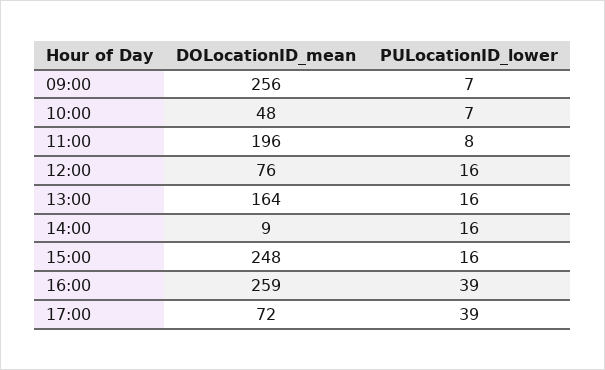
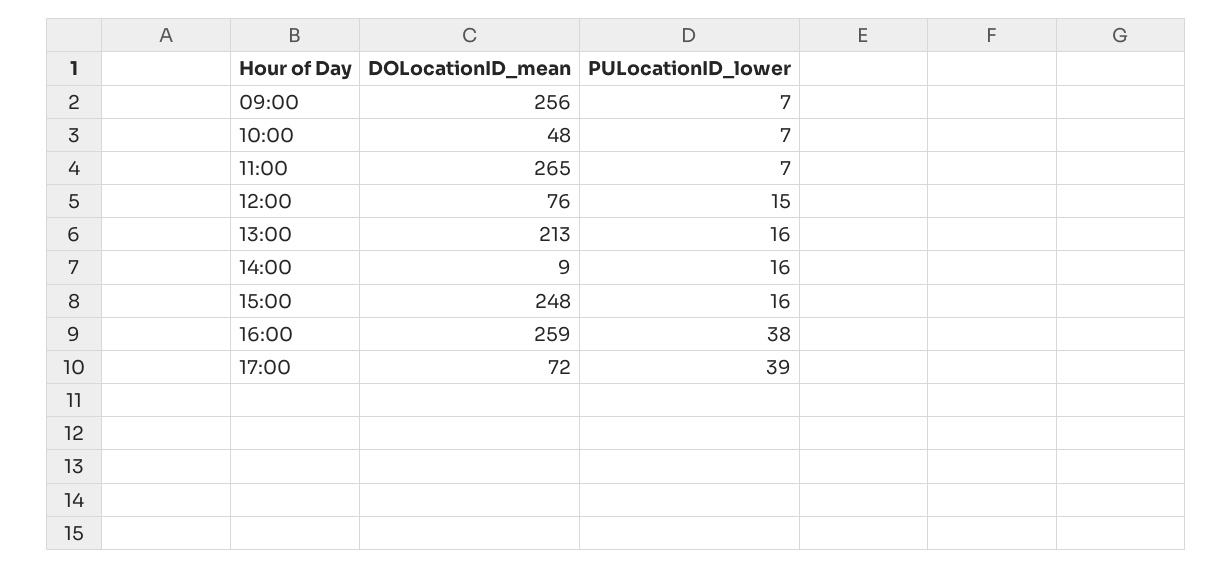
  {
    "DOLocationID_mean": {
      "09:00": 256,
      "10:00": 48,
-     "11:00": 196,
+     "11:00": 265,
      "12:00": 76,
-     "13:00": 164,
+     "13:00": 213,
      "14:00": 9,
      "15:00": 248,
      "16:00": 259,
      "17:00": 72
    },
    "PULocationID_lower": {
      "09:00": 7,
      "10:00": 7,
-     "11:00": 8,
+     "11:00": 7,
-     "12:00": 16,
+     "12:00": 15,
      "13:00": 16,
      "14:00": 16,
      "15:00": 16,
-     "16:00": 39,
+     "16:00": 38,
      "17:00": 39
    }
  }

